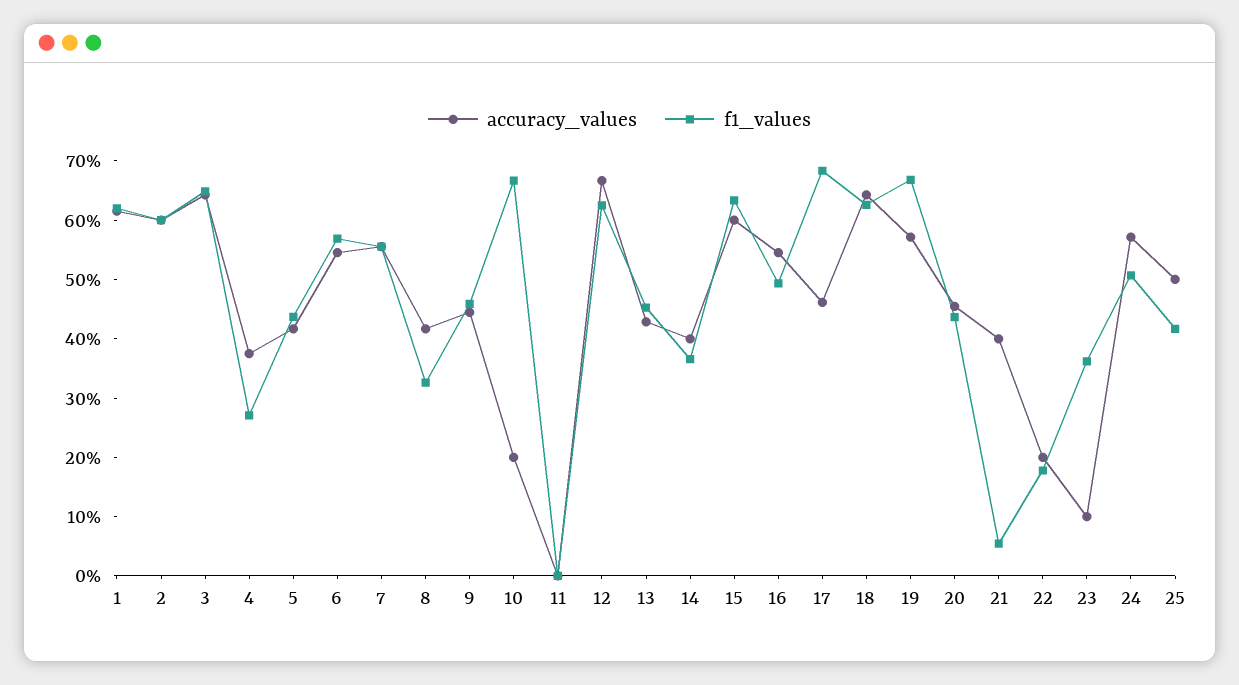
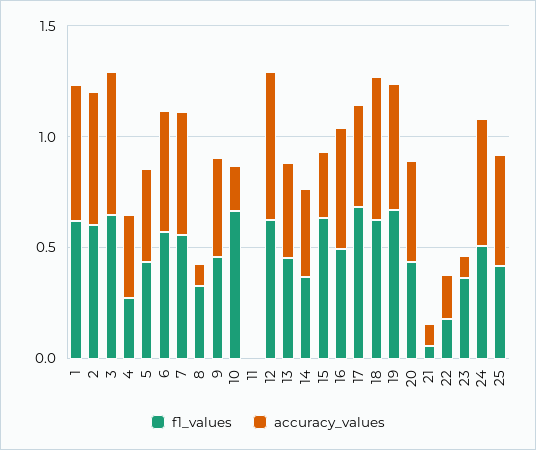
  {
    "accuracy_values": {
      "1": 0.62,
      "2": 0.6,
      "3": 0.64,
      "4": 0.38,
      "5": 0.42,
      "6": 0.54,
      "7": 0.56,
-     "8": 0.42,
+     "8": 0.1,
      "9": 0.44,
      "10": 0.2,
      "11": 0,
      "12": 0.66,
      "13": 0.42,
      "14": 0.4,
-     "15": 0.6,
+     "15": 0.3,
      "16": 0.54,
      "17": 0.46,
      "18": 0.64,
      "19": 0.58,
      "20": 0.46,
-     "21": 0.4,
+     "21": 0.1,
      "22": 0.2,
      "23": 0.1,
      "24": 0.58,
      "25": 0.5
    },
    "f1_values": {
      "1": 0.62,
      "2": 0.6,
      "3": 0.64,
      "4": 0.28,
      "5": 0.44,
      "6": 0.56,
      "7": 0.56,
      "8": 0.32,
      "9": 0.46,
      "10": 0.66,
      "11": 0,
      "12": 0.62,
      "13": 0.46,
      "14": 0.36,
      "15": 0.64,
      "16": 0.5,
      "17": 0.68,
      "18": 0.62,
      "19": 0.66,
      "20": 0.44,
      "21": 0.06,
      "22": 0.18,
      "23": 0.36,
      "24": 0.5,
      "25": 0.42
    }
  }

